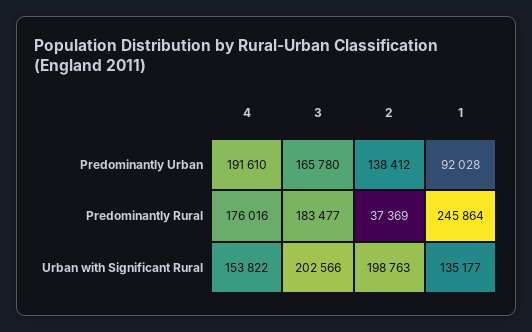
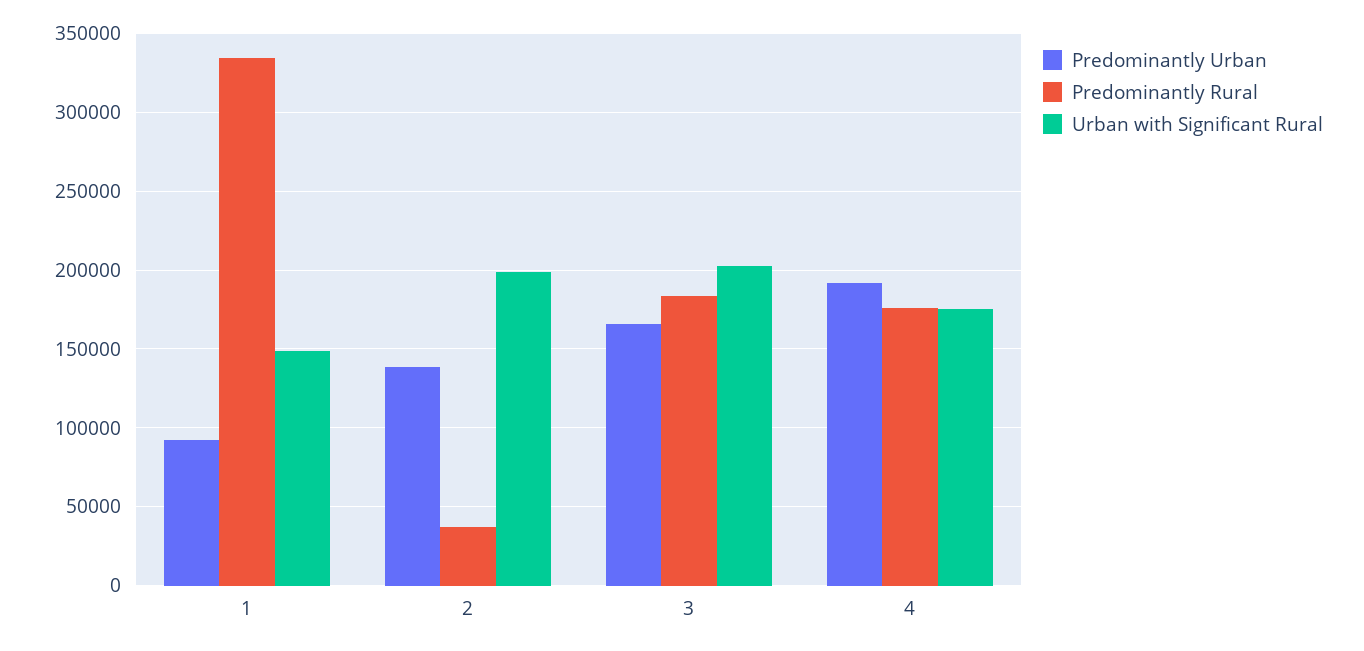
  {
    "Predominantly Urban": {
      "4": 191610,
      "3": 165780,
      "2": 138412,
      "1": 92028
    },
    "Predominantly Rural": {
      "4": 176016,
      "3": 183477,
      "2": 37369,
-     "1": 245864
+     "1": 335000
    },
    "Urban with Significant Rural": {
-     "4": 153822,
+     "4": 175000,
      "3": 202566,
      "2": 198763,
-     "1": 135177
+     "1": 150000
    }
  }

